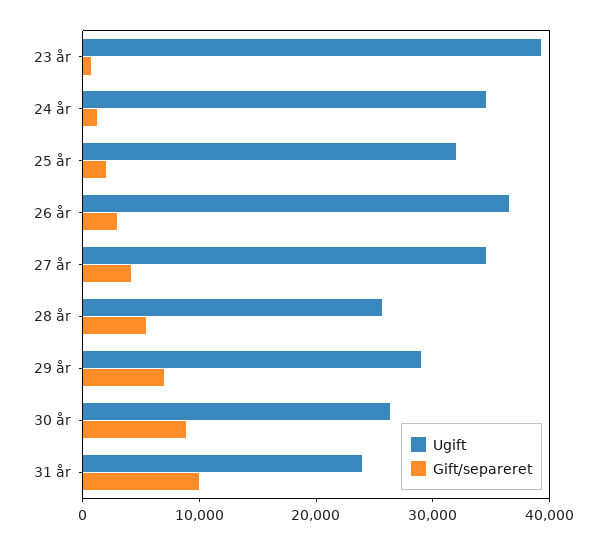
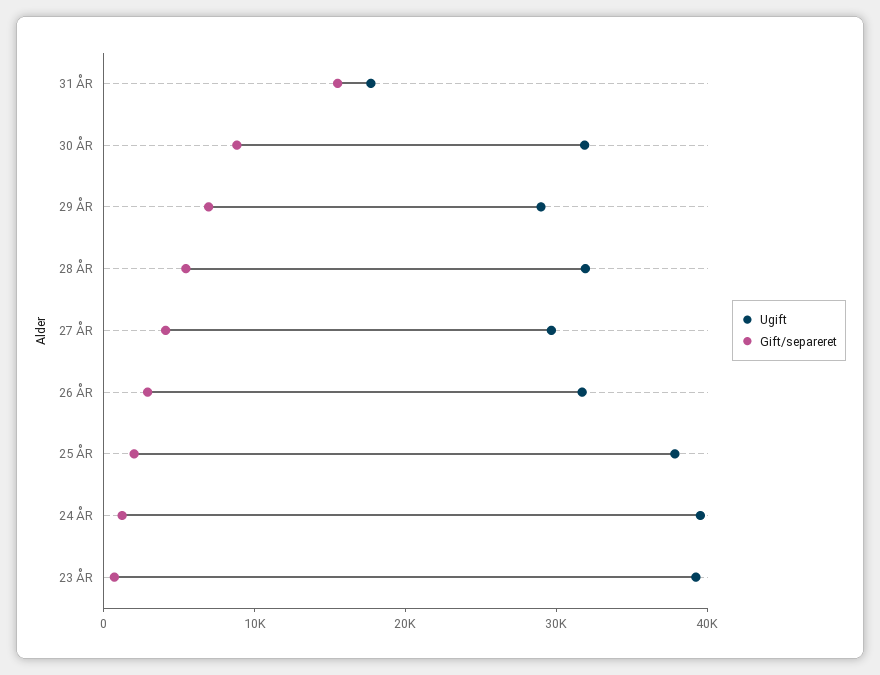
  {
    "Ugift": {
      "23 år": 40000,
-     "24 år": 34000,
+     "24 år": 40000,
-     "25 år": 32000,
+     "25 år": 38000,
-     "26 år": 36000,
+     "26 år": 32000,
-     "27 år": 34000,
+     "27 år": 30000,
-     "28 år": 26000,
+     "28 år": 32000,
      "29 år": 28000,
-     "30 år": 26000,
+     "30 år": 32000,
-     "31 år": 24000
+     "31 år": 18000
    },
    "Gift/separeret": {
      "23 år": 0,
      "24 år": 2000,
      "25 år": 2000,
      "26 år": 2000,
      "27 år": 4000,
      "28 år": 6000,
      "29 år": 6000,
      "30 år": 8000,
-     "31 år": 10000
+     "31 år": 16000
    }
  }

